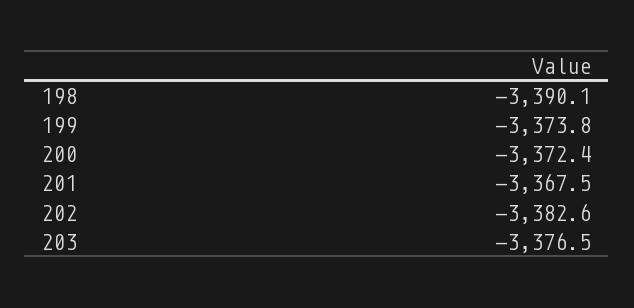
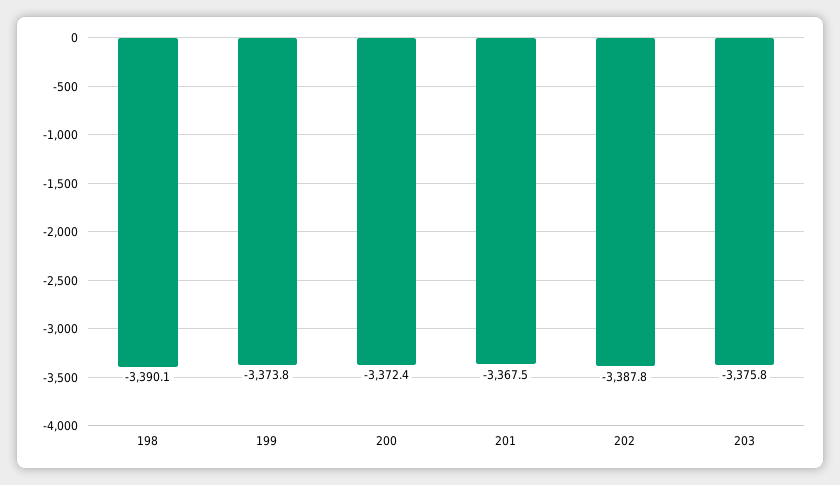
  {
    "198": -3390.1,
    "199": -3373.8,
    "200": -3372.4,
    "201": -3367.5,
-   "202": -3382.6,
+   "202": -3387.8,
-   "203": -3376.5
+   "203": -3375.8
  }

